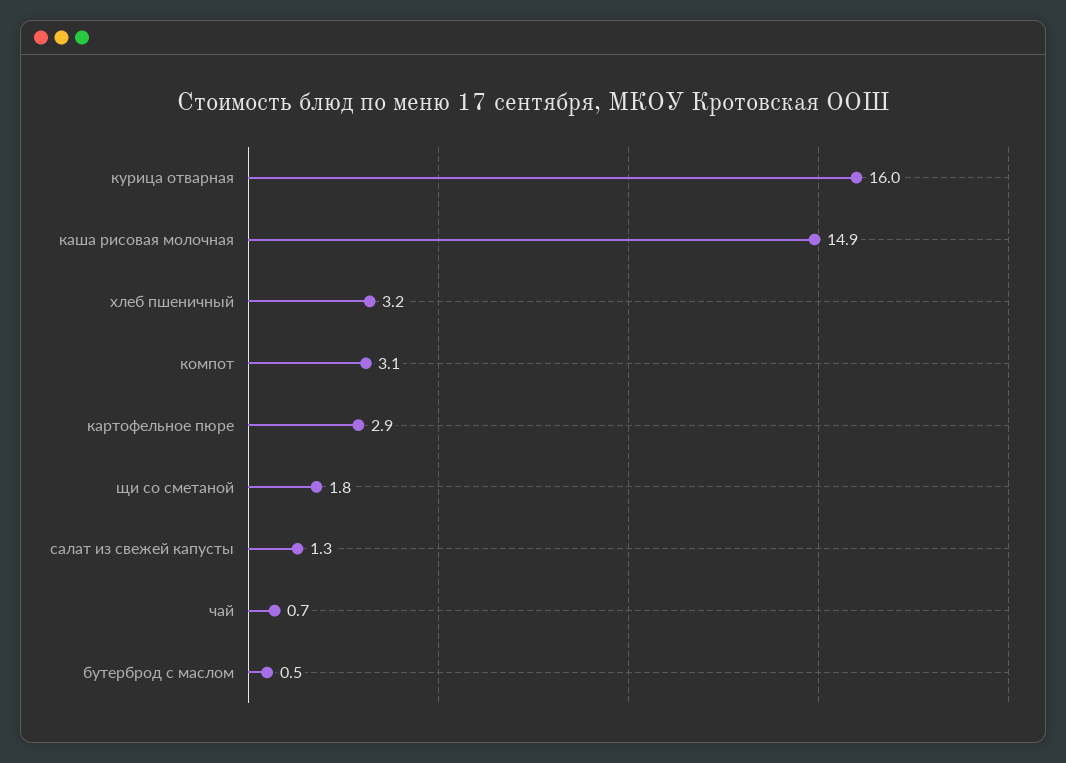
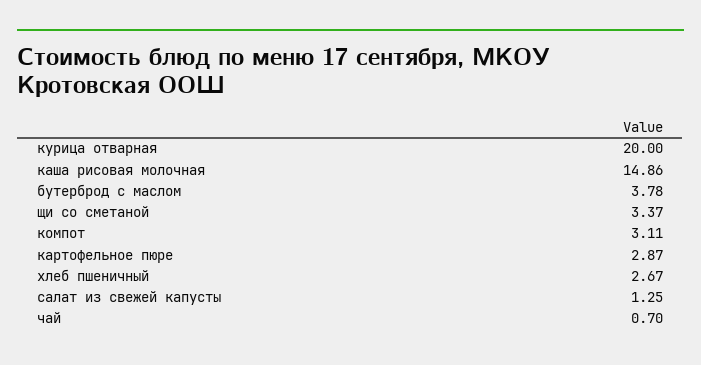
  {
-   "курица отварная": 16,
+   "курица отварная": 20,
    "каша рисовая молочная": 14.86,
-   "хлеб пшеничный": 3.2,
+   "хлеб пшеничный": 2.67,
    "компот": 3.11,
    "картофельное пюре": 2.87,
-   "щи со сметаной": 1.8,
+   "щи со сметаной": 3.37,
    "салат из свежей капусты": 1.25,
    "чай": 0.7,
-   "бутерброд с маслом": 0.5
+   "бутерброд с маслом": 3.78
  }

